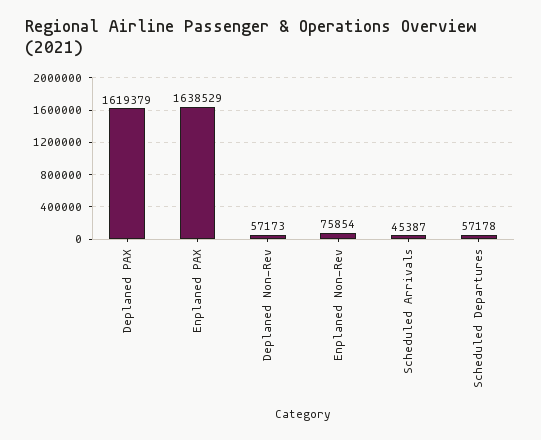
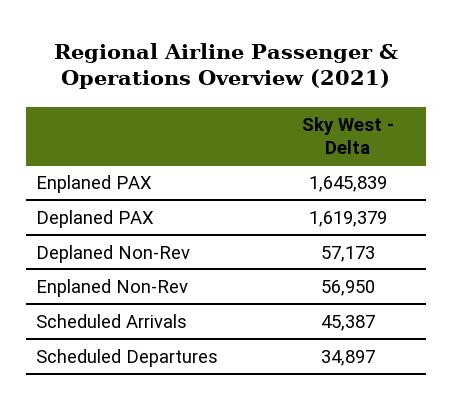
  {
    "Deplaned PAX": 1619379,
-   "Enplaned PAX": 1638529,
+   "Enplaned PAX": 1645839,
    "Deplaned Non-Rev": 57173,
-   "Enplaned Non-Rev": 75854,
+   "Enplaned Non-Rev": 56950,
    "Scheduled Arrivals": 45387,
-   "Scheduled Departures": 57178
+   "Scheduled Departures": 34897
  }

